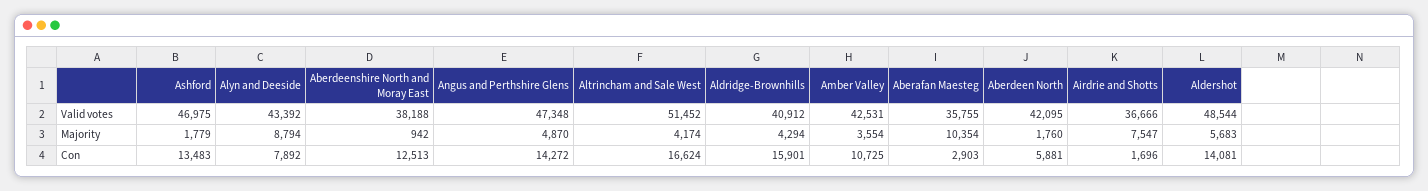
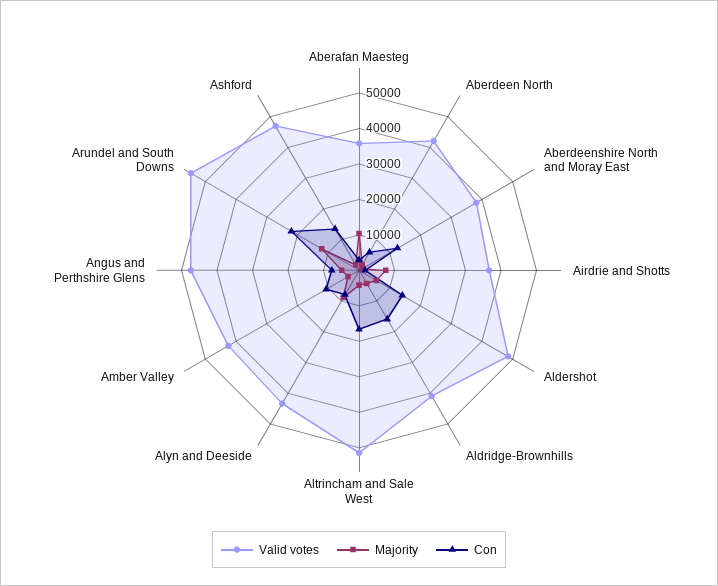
  {
    "Valid votes": {
      "Ashford": 46975,
      "Alyn and Deeside": 43392,
      "Aberdeenshire North and Moray East": 38188,
      "Angus and Perthshire Glens": 47348,
      "Altrincham and Sale West": 51452,
      "Aldridge-Brownhills": 40912,
      "Amber Valley": 42531,
      "Aberafan Maesteg": 35755,
      "Aberdeen North": 42095,
      "Airdrie and Shotts": 36666,
-     "Aldershot": 48544
+     "Aldershot": 48544,
+     "Arundel and South Downs": 55000
    },
    "Majority": {
      "Ashford": 1779,
      "Alyn and Deeside": 8794,
      "Aberdeenshire North and Moray East": 942,
      "Angus and Perthshire Glens": 4870,
      "Altrincham and Sale West": 4174,
      "Aldridge-Brownhills": 4294,
      "Amber Valley": 3554,
      "Aberafan Maesteg": 10354,
      "Aberdeen North": 1760,
      "Airdrie and Shotts": 7547,
-     "Aldershot": 5683
+     "Aldershot": 5683,
+     "Arundel and South Downs": 12500
    },
    "Con": {
      "Ashford": 13483,
      "Alyn and Deeside": 7892,
      "Aberdeenshire North and Moray East": 12513,
-     "Angus and Perthshire Glens": 14272,
+     "Angus and Perthshire Glens": 7500,
      "Altrincham and Sale West": 16624,
      "Aldridge-Brownhills": 15901,
      "Amber Valley": 10725,
      "Aberafan Maesteg": 2903,
      "Aberdeen North": 5881,
      "Airdrie and Shotts": 1696,
-     "Aldershot": 14081
+     "Aldershot": 14081,
+     "Arundel and South Downs": 22500
    }
  }

